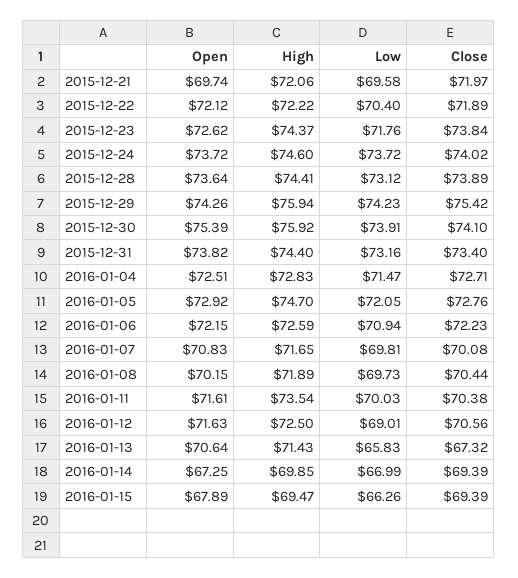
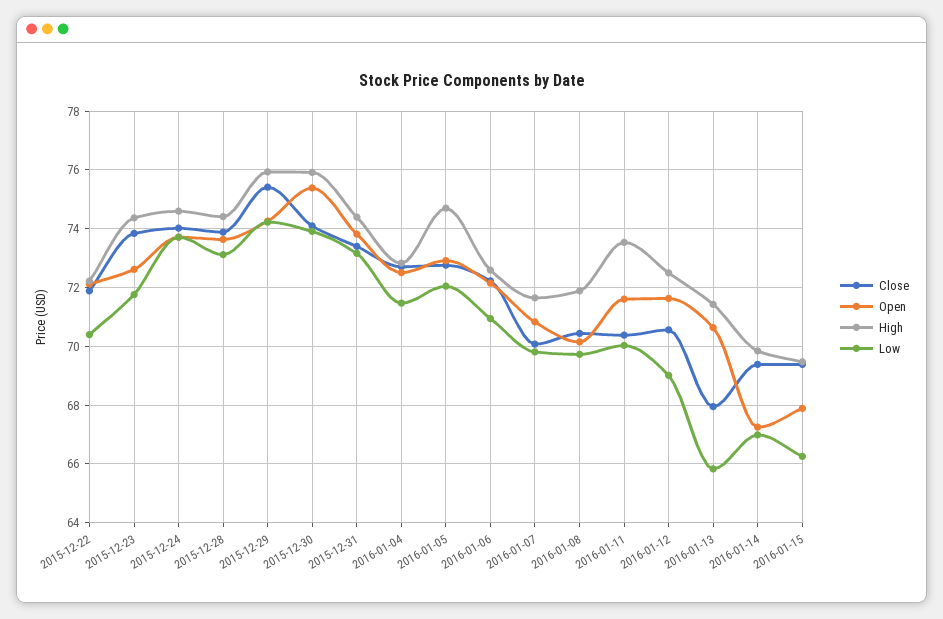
  {
    "Open": {
-     "2015-12-21": 69.74,
      "2015-12-22": 72.12,
      "2015-12-23": 72.62,
      "2015-12-24": 73.72,
      "2015-12-28": 73.64,
      "2015-12-29": 74.26,
      "2015-12-30": 75.39,
      "2015-12-31": 73.82,
      "2016-01-04": 72.51,
      "2016-01-05": 72.92,
      "2016-01-06": 72.15,
      "2016-01-07": 70.83,
      "2016-01-08": 70.15,
      "2016-01-11": 71.61,
      "2016-01-12": 71.63,
      "2016-01-13": 70.64,
      "2016-01-14": 67.25,
      "2016-01-15": 67.89
    },
    "High": {
-     "2015-12-21": 72.06,
      "2015-12-22": 72.22,
      "2015-12-23": 74.37,
      "2015-12-24": 74.6,
      "2015-12-28": 74.41,
      "2015-12-29": 75.94,
      "2015-12-30": 75.92,
      "2015-12-31": 74.4,
      "2016-01-04": 72.83,
      "2016-01-05": 74.7,
      "2016-01-06": 72.59,
      "2016-01-07": 71.65,
      "2016-01-08": 71.89,
      "2016-01-11": 73.54,
      "2016-01-12": 72.5,
      "2016-01-13": 71.43,
      "2016-01-14": 69.85,
      "2016-01-15": 69.47
    },
    "Low": {
-     "2015-12-21": 69.58,
      "2015-12-22": 70.4,
      "2015-12-23": 71.76,
      "2015-12-24": 73.72,
      "2015-12-28": 73.12,
      "2015-12-29": 74.23,
      "2015-12-30": 73.91,
      "2015-12-31": 73.16,
      "2016-01-04": 71.47,
      "2016-01-05": 72.05,
      "2016-01-06": 70.94,
      "2016-01-07": 69.81,
      "2016-01-08": 69.73,
      "2016-01-11": 70.03,
      "2016-01-12": 69.01,
      "2016-01-13": 65.83,
      "2016-01-14": 66.99,
      "2016-01-15": 66.26
    },
    "Close": {
-     "2015-12-21": 71.97,
      "2015-12-22": 71.89,
      "2015-12-23": 73.84,
      "2015-12-24": 74.02,
      "2015-12-28": 73.89,
      "2015-12-29": 75.42,
      "2015-12-30": 74.1,
      "2015-12-31": 73.4,
      "2016-01-04": 72.71,
      "2016-01-05": 72.76,
      "2016-01-06": 72.23,
      "2016-01-07": 70.08,
      "2016-01-08": 70.44,
      "2016-01-11": 70.38,
      "2016-01-12": 70.56,
-     "2016-01-13": 67.32,
+     "2016-01-13": 68,
      "2016-01-14": 69.39,
      "2016-01-15": 69.39
    }
  }

